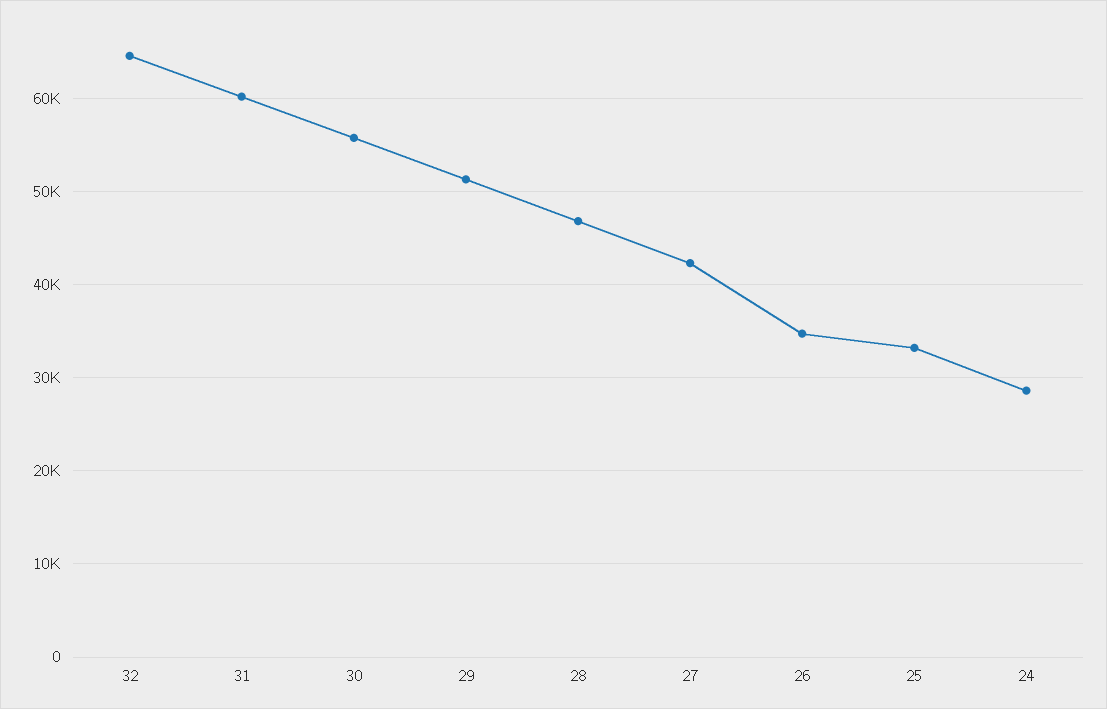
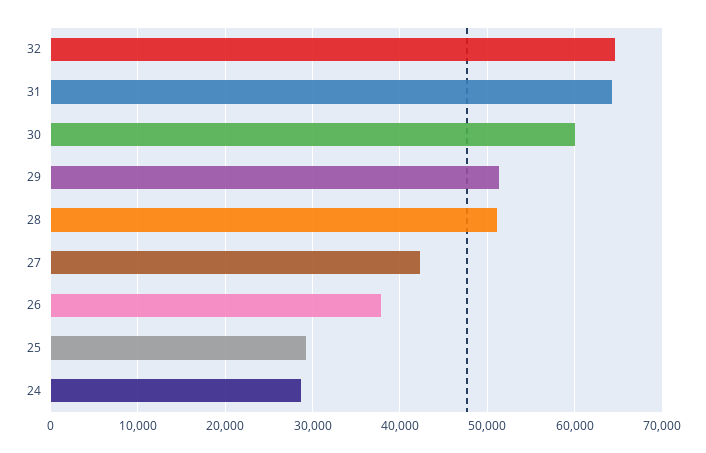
  {
    "32": 65000,
-   "31": 60000,
+   "31": 64000,
-   "30": 56000,
+   "30": 60000,
    "29": 51000,
-   "28": 47000,
+   "28": 51000,
    "27": 42000,
-   "26": 35000,
+   "26": 38000,
-   "25": 33000,
+   "25": 29000,
    "24": 29000
  }

